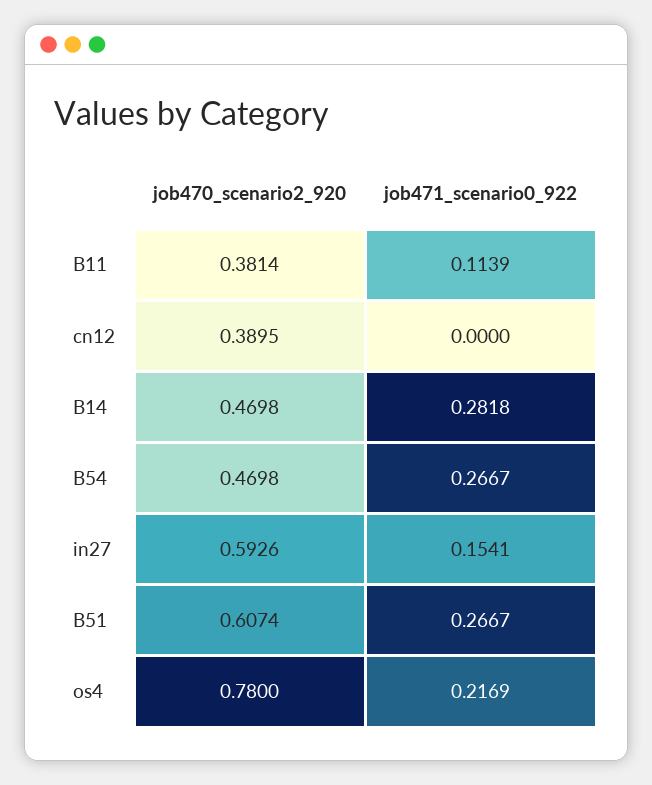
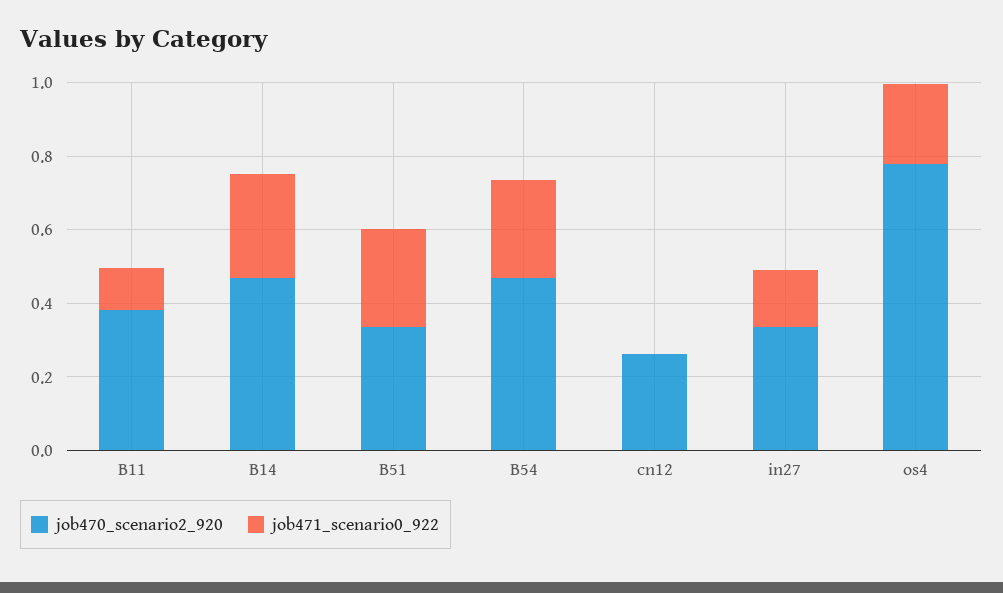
  {
    "job470_scenario2_920": {
      "B11": 0.3814,
-     "cn12": 0.3895,
+     "cn12": 0.25,
      "B14": 0.4698,
      "B54": 0.4698,
-     "in27": 0.5926,
+     "in27": 0.35,
-     "B51": 0.6074,
+     "B51": 0.35,
      "os4": 0.78
    },
    "job471_scenario0_922": {
      "B11": 0.1139,
      "cn12": 0,
      "B14": 0.2818,
      "B54": 0.2667,
      "in27": 0.1541,
      "B51": 0.2667,
      "os4": 0.2169
    }
  }

